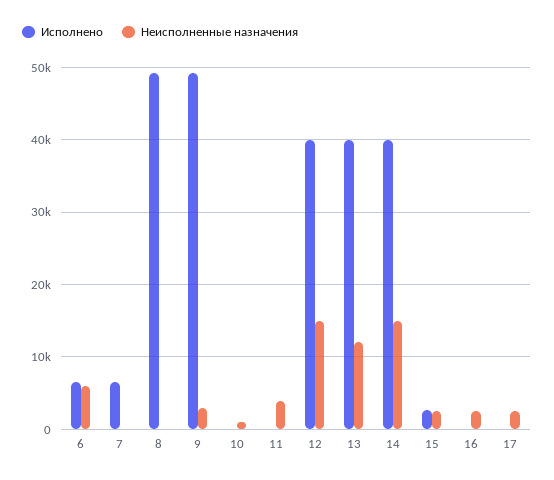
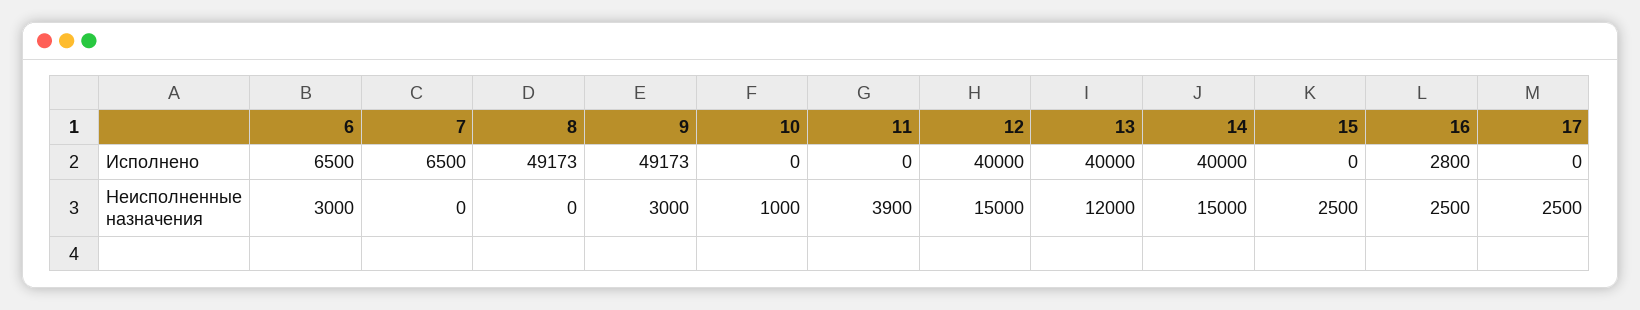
  {
    "Исполнено": {
      "6": 6500,
      "7": 6500,
      "8": 49173,
      "9": 49173,
      "10": 0,
      "11": 0,
      "12": 40000,
      "13": 40000,
      "14": 40000,
-     "15": 3000,
+     "15": 0,
-     "16": 0,
+     "16": 2800,
      "17": 0
    },
    "Неисполненные назначения": {
-     "6": 6000,
+     "6": 3000,
      "7": 0,
      "8": 0,
      "9": 3000,
      "10": 1000,
      "11": 3900,
      "12": 15000,
      "13": 12000,
      "14": 15000,
      "15": 2500,
      "16": 2500,
      "17": 2500
    }
  }

